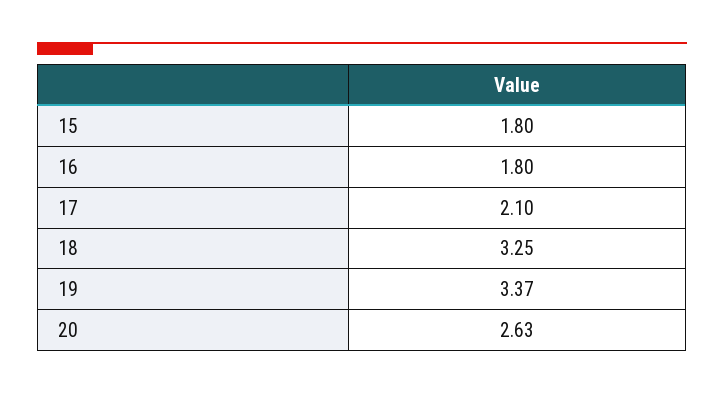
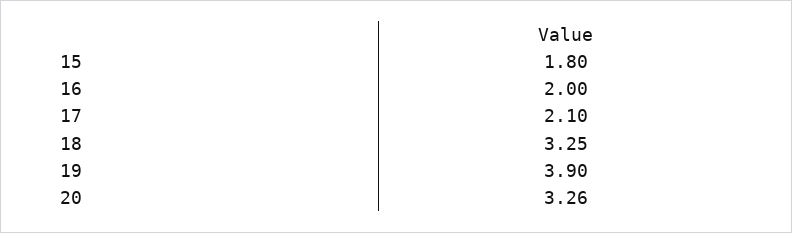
  {
    "15": 1.8,
-   "16": 1.8,
+   "16": 2,
    "17": 2.1,
    "18": 3.25,
-   "19": 3.37,
+   "19": 3.9,
-   "20": 2.63
+   "20": 3.26
  }

